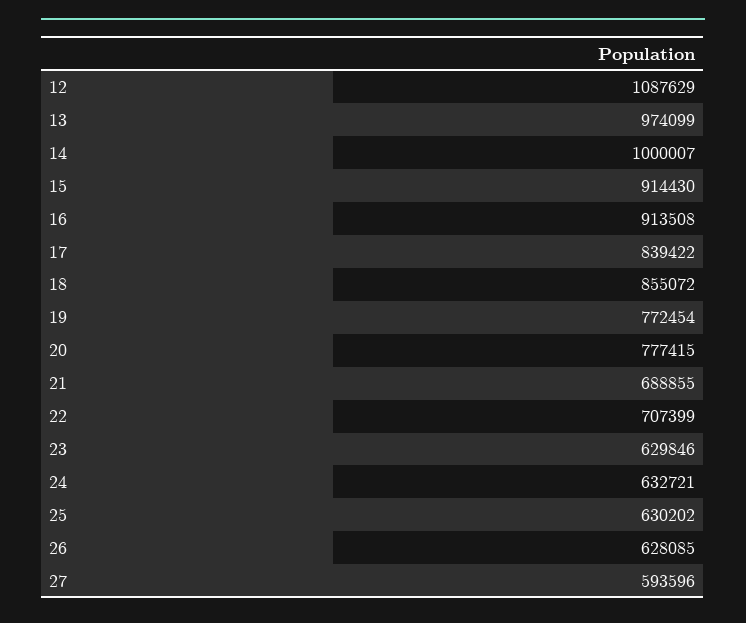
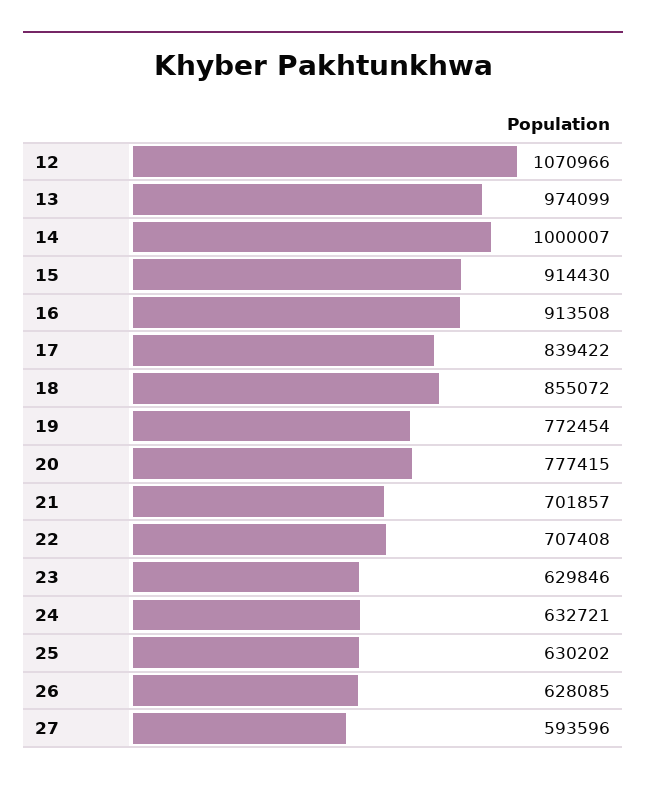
  {
-   "12": 1087629,
+   "12": 1070966,
    "13": 974099,
    "14": 1000007,
    "15": 914430,
    "16": 913508,
    "17": 839422,
    "18": 855072,
    "19": 772454,
    "20": 777415,
-   "21": 688855,
+   "21": 701857,
-   "22": 707399,
+   "22": 707408,
    "23": 629846,
    "24": 632721,
    "25": 630202,
    "26": 628085,
    "27": 593596
  }

